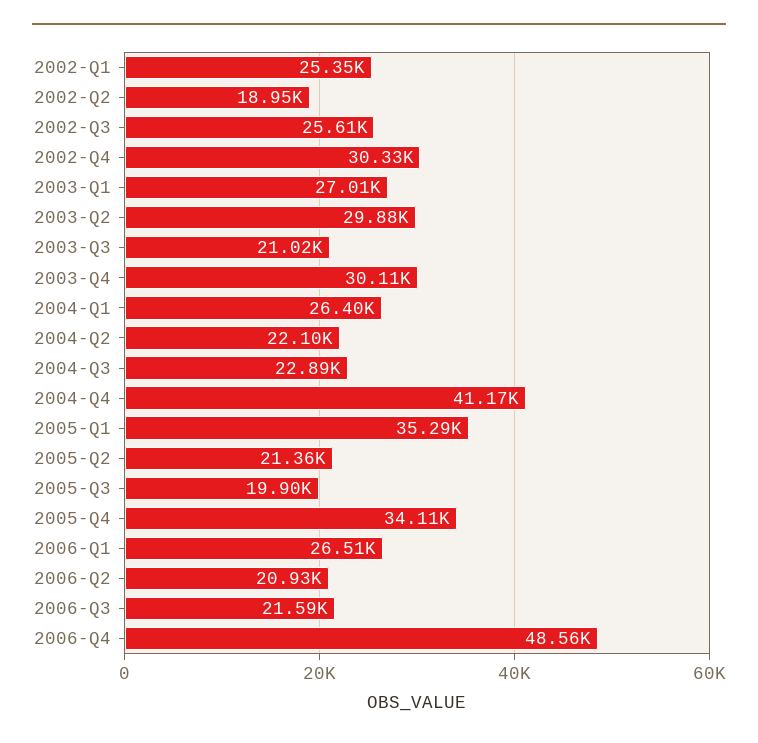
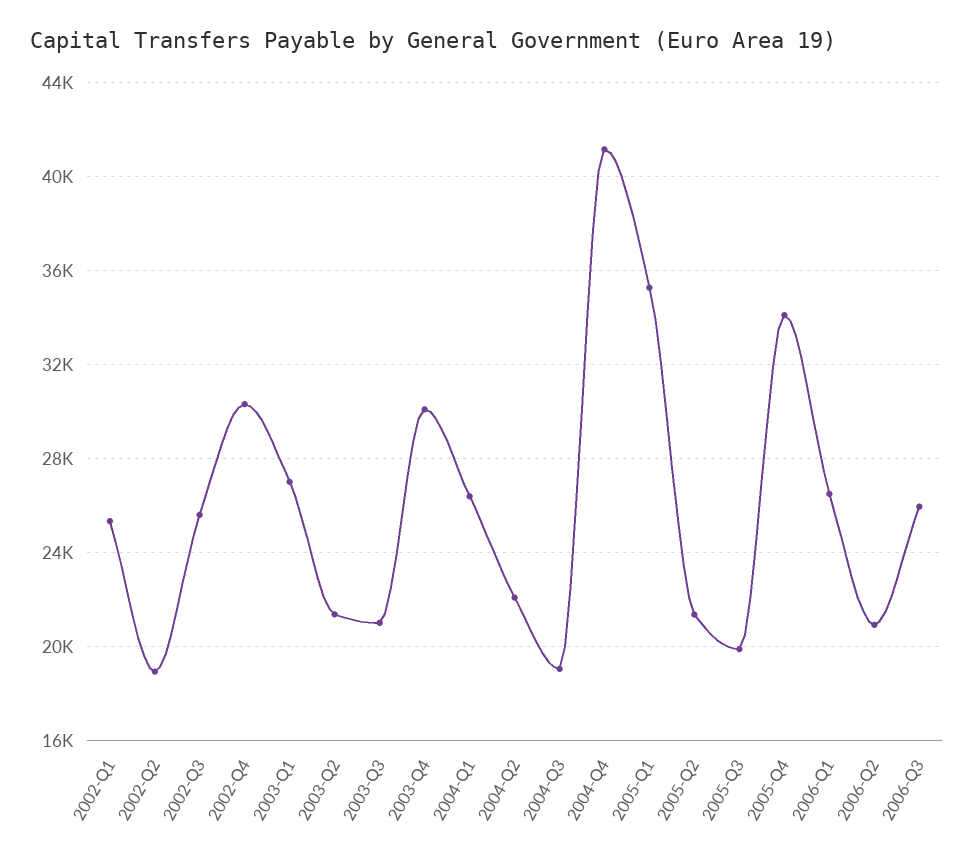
  {
    "2002-Q1": 25350,
    "2002-Q2": 18950,
    "2002-Q3": 25610,
    "2002-Q4": 30330,
    "2003-Q1": 27010,
-   "2003-Q2": 29880,
+   "2003-Q2": 21500,
    "2003-Q3": 21020,
    "2003-Q4": 30110,
    "2004-Q1": 26400,
    "2004-Q2": 22100,
-   "2004-Q3": 22890,
+   "2004-Q3": 19000,
    "2004-Q4": 41170,
    "2005-Q1": 35290,
    "2005-Q2": 21360,
    "2005-Q3": 19900,
    "2005-Q4": 34110,
    "2006-Q1": 26510,
    "2006-Q2": 20930,
-   "2006-Q3": 21590,
+   "2006-Q3": 26000
-   "2006-Q4": 48560
  }

